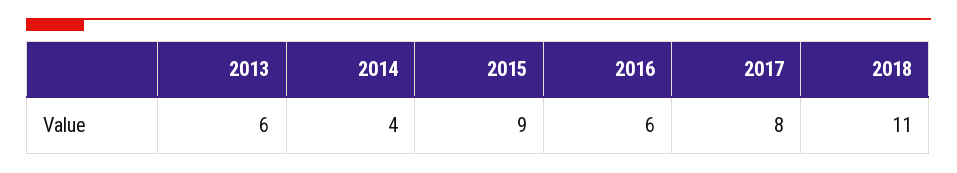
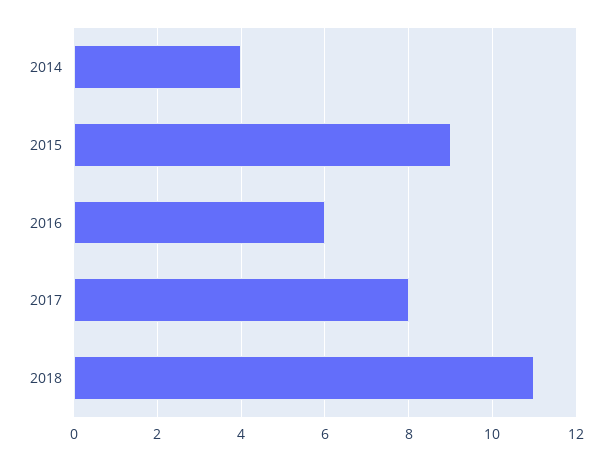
  {
-   "2013": 6,
    "2014": 4,
    "2015": 9,
    "2016": 6,
    "2017": 8,
    "2018": 11
  }

